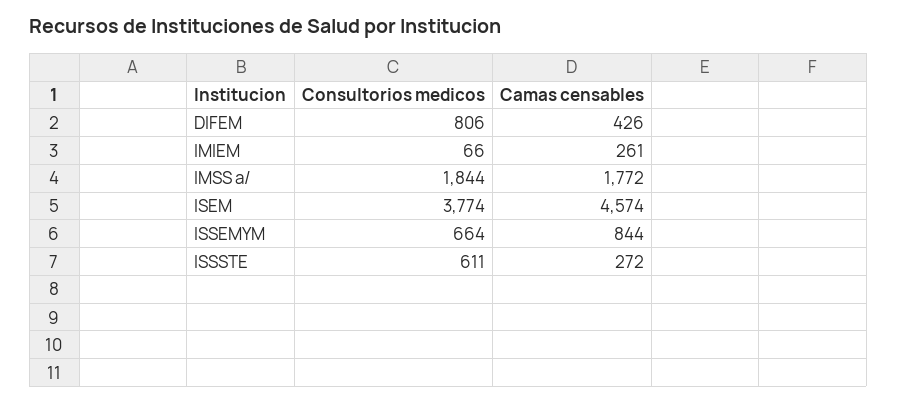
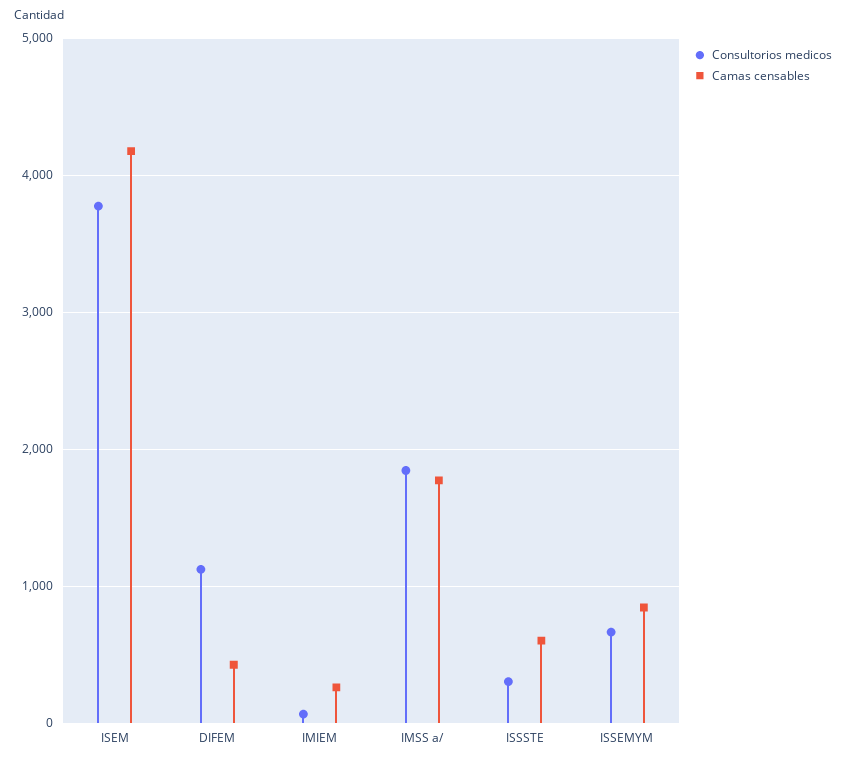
  {
    "Consultorios medicos": {
-     "DIFEM": 806,
+     "DIFEM": 1100,
      "IMIEM": 66,
      "IMSS a/": 1844,
      "ISEM": 3774,
      "ISSEMYM": 664,
-     "ISSSTE": 611
+     "ISSSTE": 300
    },
    "Camas censables": {
      "DIFEM": 426,
      "IMIEM": 261,
      "IMSS a/": 1772,
-     "ISEM": 4574,
+     "ISEM": 4200,
      "ISSEMYM": 844,
-     "ISSSTE": 272
+     "ISSSTE": 600
    }
  }

